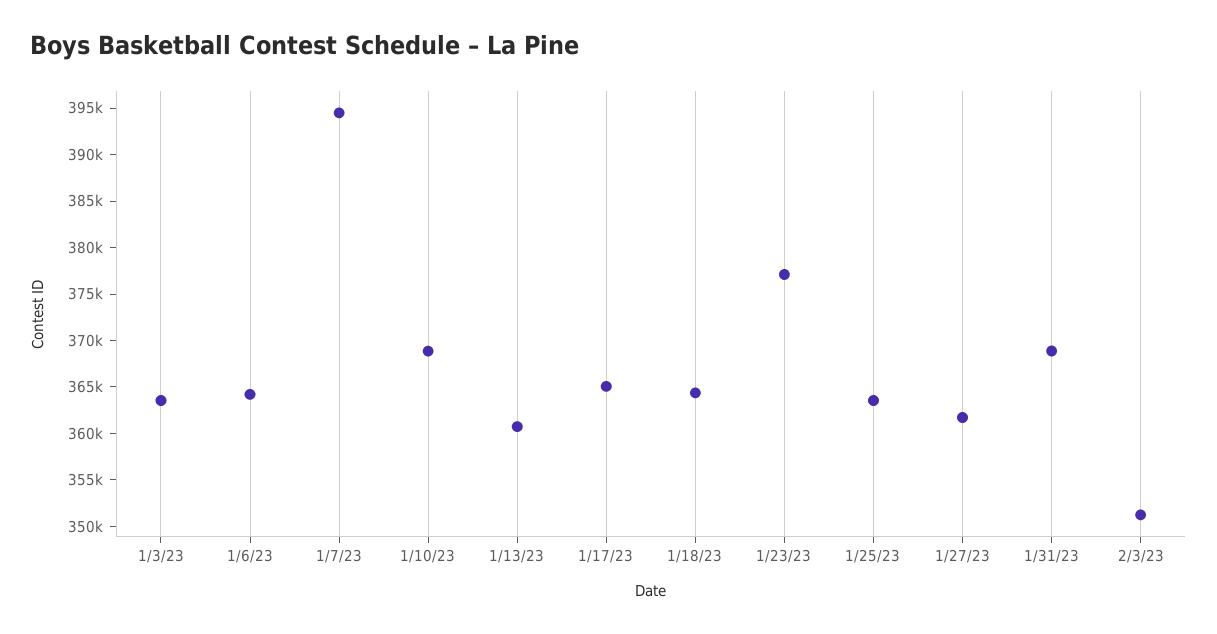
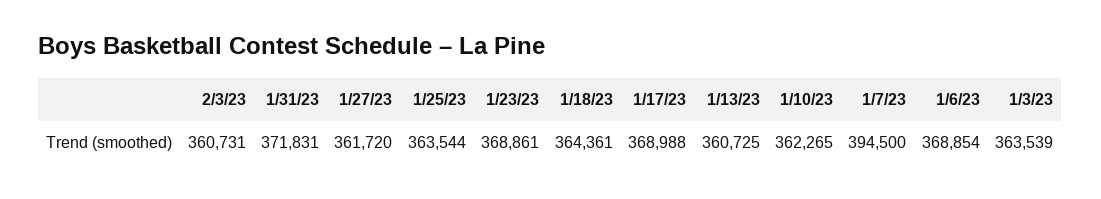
  {
    "1/3/23": 363539,
-   "1/6/23": 364000,
+   "1/6/23": 368854,
    "1/7/23": 394500,
-   "1/10/23": 369000,
+   "1/10/23": 362265,
    "1/13/23": 360725,
-   "1/17/23": 365000,
+   "1/17/23": 368988,
    "1/18/23": 364361,
-   "1/23/23": 377000,
+   "1/23/23": 368861,
    "1/25/23": 363544,
    "1/27/23": 361720,
-   "1/31/23": 369000,
+   "1/31/23": 371831,
-   "2/3/23": 351000
+   "2/3/23": 360731
  }

